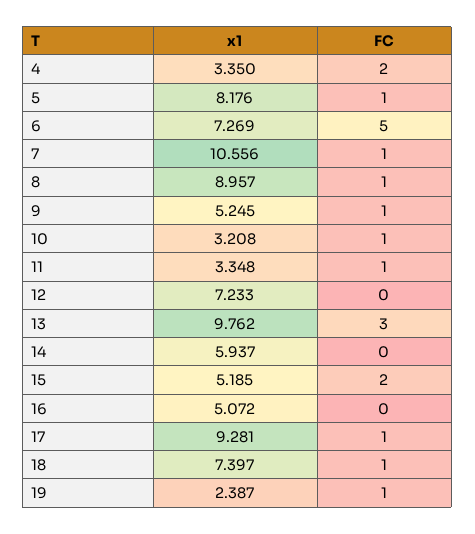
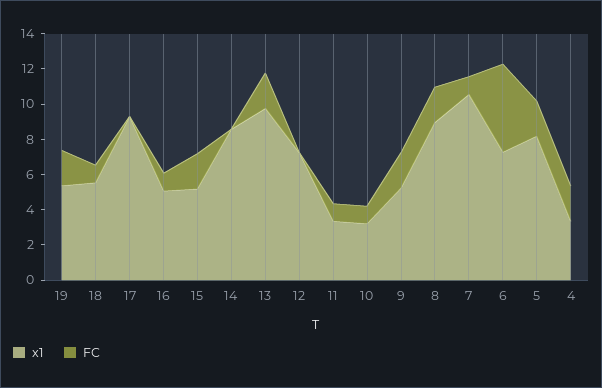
  {
    "x1": {
      "4": 3.35,
      "5": 8.176,
      "6": 7.269,
      "7": 10.556,
      "8": 8.957,
      "9": 5.245,
      "10": 3.208,
      "11": 3.348,
      "12": 7.233,
      "13": 9.762,
-     "14": 5.937,
+     "14": 8.5,
      "15": 5.185,
      "16": 5.072,
      "17": 9.281,
-     "18": 7.397,
+     "18": 5.5,
-     "19": 2.387
+     "19": 5.5
    },
    "FC": {
      "4": 2,
-     "5": 1,
+     "5": 2,
      "6": 5,
      "7": 1,
-     "8": 1,
+     "8": 2,
-     "9": 1,
+     "9": 2,
      "10": 1,
      "11": 1,
      "12": 0,
-     "13": 3,
+     "13": 2,
      "14": 0,
      "15": 2,
-     "16": 0,
+     "16": 1,
-     "17": 1,
+     "17": 0,
      "18": 1,
-     "19": 1
+     "19": 2
    }
  }

